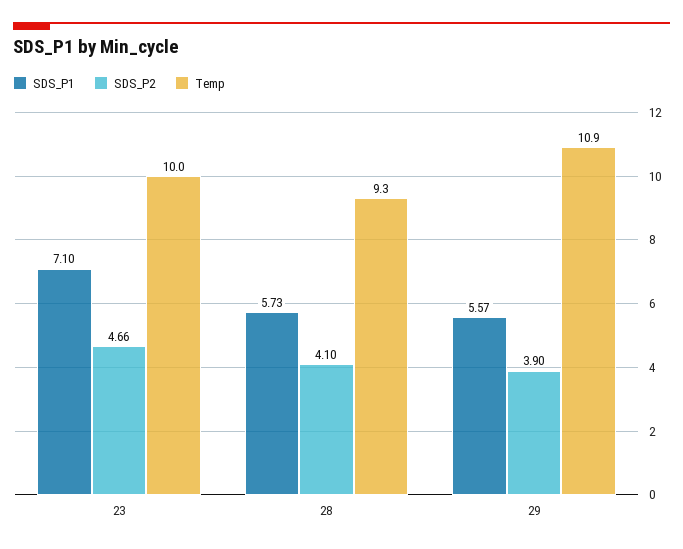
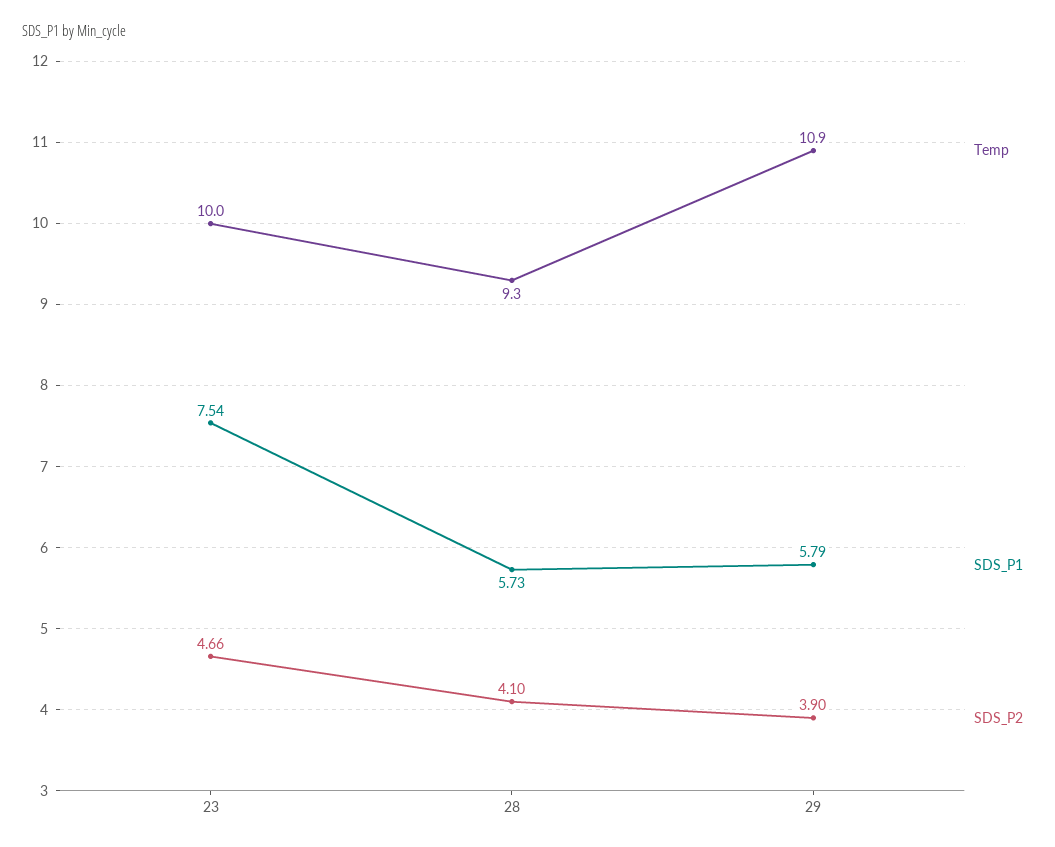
  {
    "SDS_P1": {
-     "23": 7.1,
+     "23": 7.54,
      "28": 5.73,
-     "29": 5.57
+     "29": 5.79
    },
    "SDS_P2": {
      "23": 4.66,
      "28": 4.1,
      "29": 3.9
    },
    "Temp": {
      "23": 10,
      "28": 9.3,
      "29": 10.9
    }
  }

